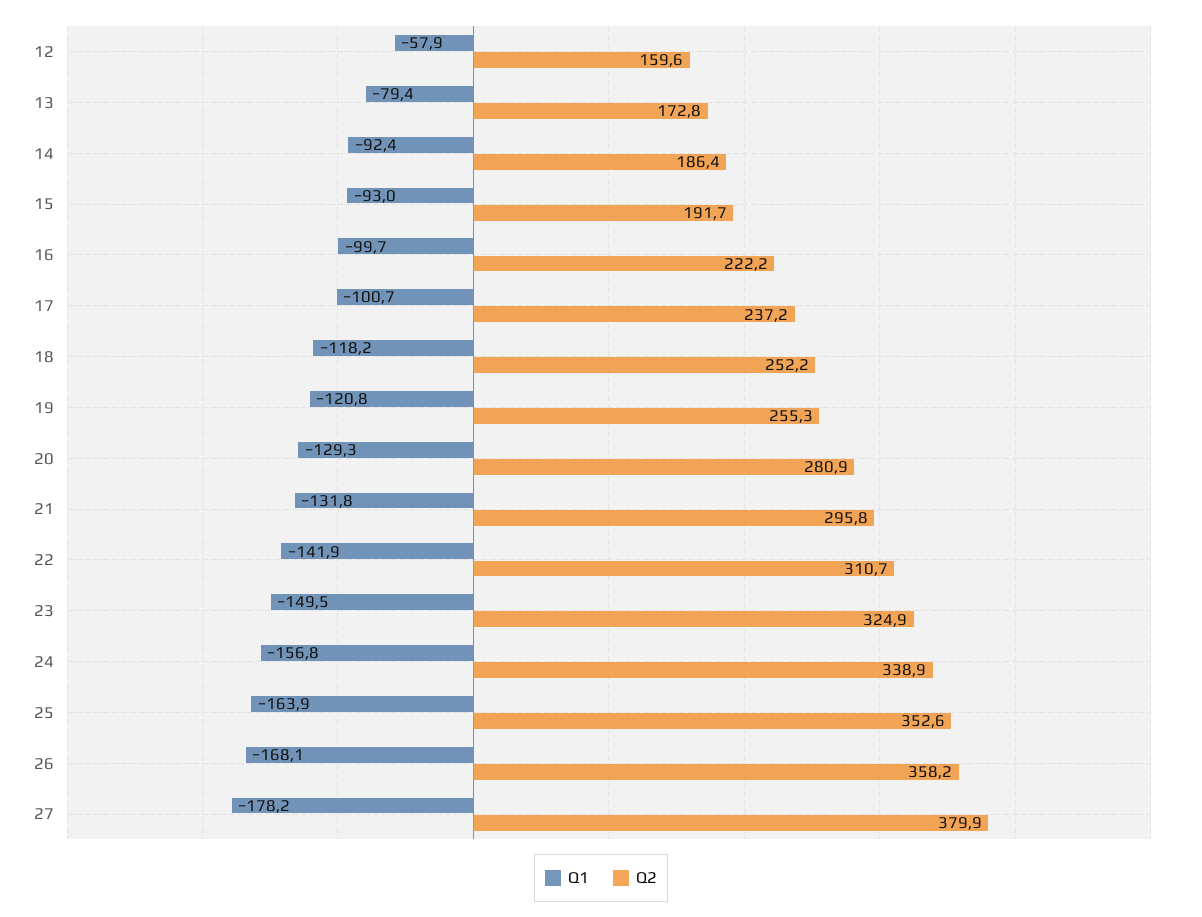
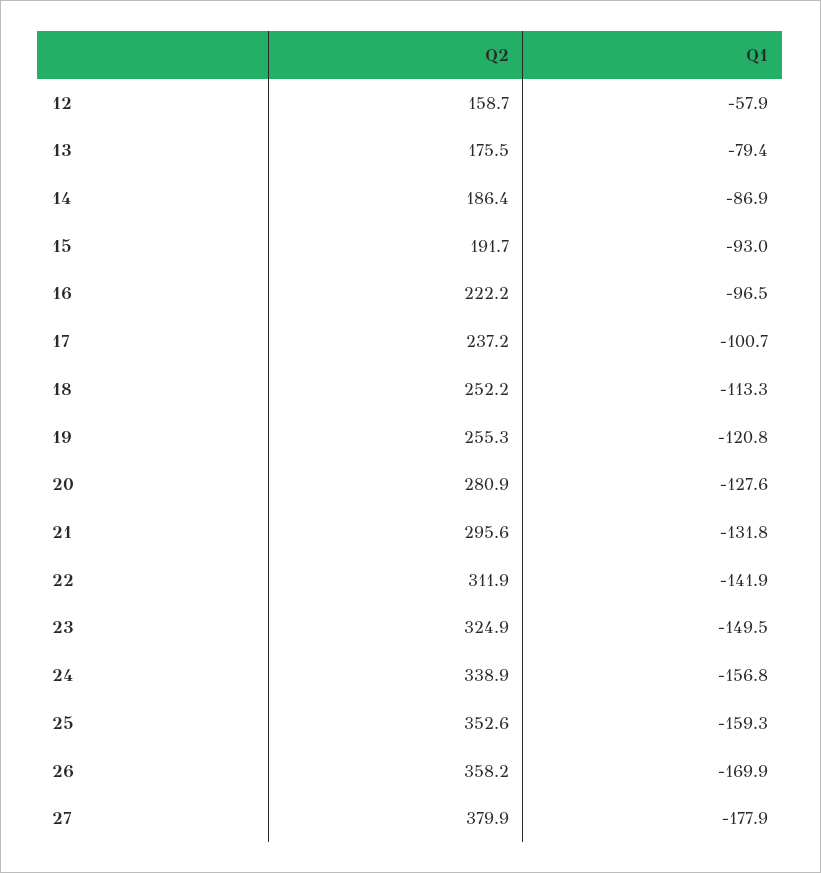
  {
    "Q1": {
      "12": -57.9,
      "13": -79.4,
-     "14": -92.4,
+     "14": -86.9,
      "15": -93,
-     "16": -99.7,
+     "16": -96.5,
      "17": -100.7,
-     "18": -118.2,
+     "18": -113.3,
      "19": -120.8,
-     "20": -129.3,
+     "20": -127.6,
      "21": -131.8,
      "22": -141.9,
      "23": -149.5,
      "24": -156.8,
-     "25": -163.9,
+     "25": -159.3,
-     "26": -168.1,
+     "26": -169.9,
-     "27": -178.2
+     "27": -177.9
    },
    "Q2": {
-     "12": 159.6,
+     "12": 158.7,
-     "13": 172.8,
+     "13": 175.5,
      "14": 186.4,
      "15": 191.7,
      "16": 222.2,
      "17": 237.2,
      "18": 252.2,
      "19": 255.3,
      "20": 280.9,
-     "21": 295.8,
+     "21": 295.6,
-     "22": 310.7,
+     "22": 311.9,
      "23": 324.9,
      "24": 338.9,
      "25": 352.6,
      "26": 358.2,
      "27": 379.9
    }
  }

